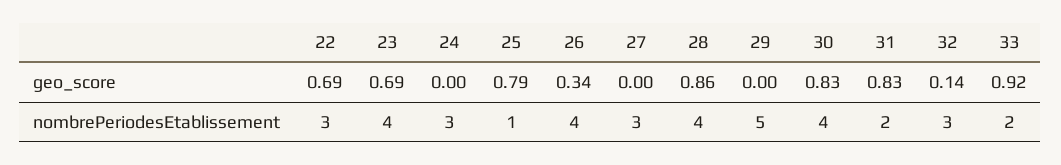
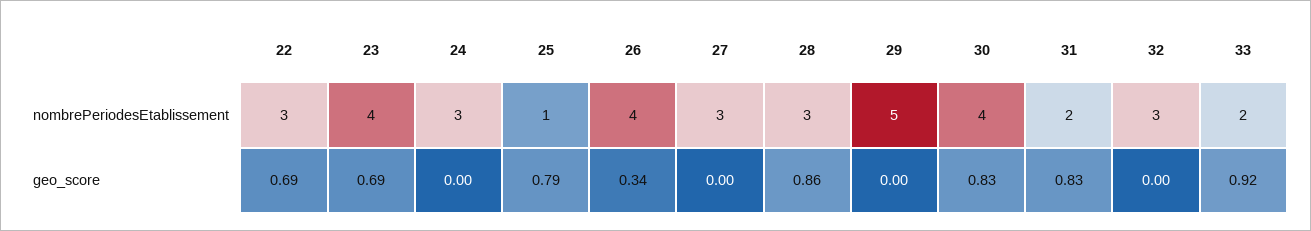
  {
    "22": {
      "geo_score": 0.69,
      "nombrePeriodesEtablissement": 3
    },
    "23": {
      "geo_score": 0.69,
      "nombrePeriodesEtablissement": 4
    },
    "24": {
      "geo_score": 0,
      "nombrePeriodesEtablissement": 3
    },
    "25": {
      "geo_score": 0.79,
      "nombrePeriodesEtablissement": 1
    },
    "26": {
      "geo_score": 0.34,
      "nombrePeriodesEtablissement": 4
    },
    "27": {
      "geo_score": 0,
      "nombrePeriodesEtablissement": 3
    },
    "28": {
      "geo_score": 0.86,
-     "nombrePeriodesEtablissement": 4
+     "nombrePeriodesEtablissement": 3
    },
    "29": {
      "geo_score": 0,
      "nombrePeriodesEtablissement": 5
    },
    "30": {
      "geo_score": 0.83,
      "nombrePeriodesEtablissement": 4
    },
    "31": {
      "geo_score": 0.83,
      "nombrePeriodesEtablissement": 2
    },
    "32": {
-     "geo_score": 0.14,
+     "geo_score": 0,
      "nombrePeriodesEtablissement": 3
    },
    "33": {
      "geo_score": 0.92,
      "nombrePeriodesEtablissement": 2
    }
  }

